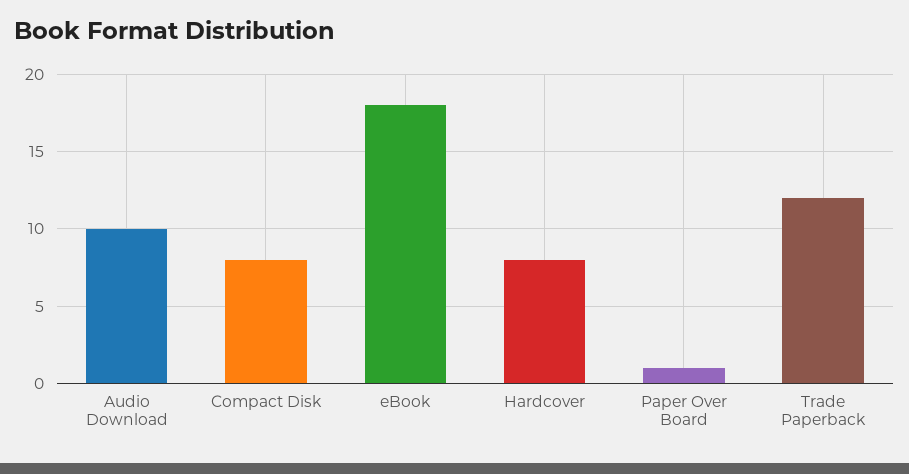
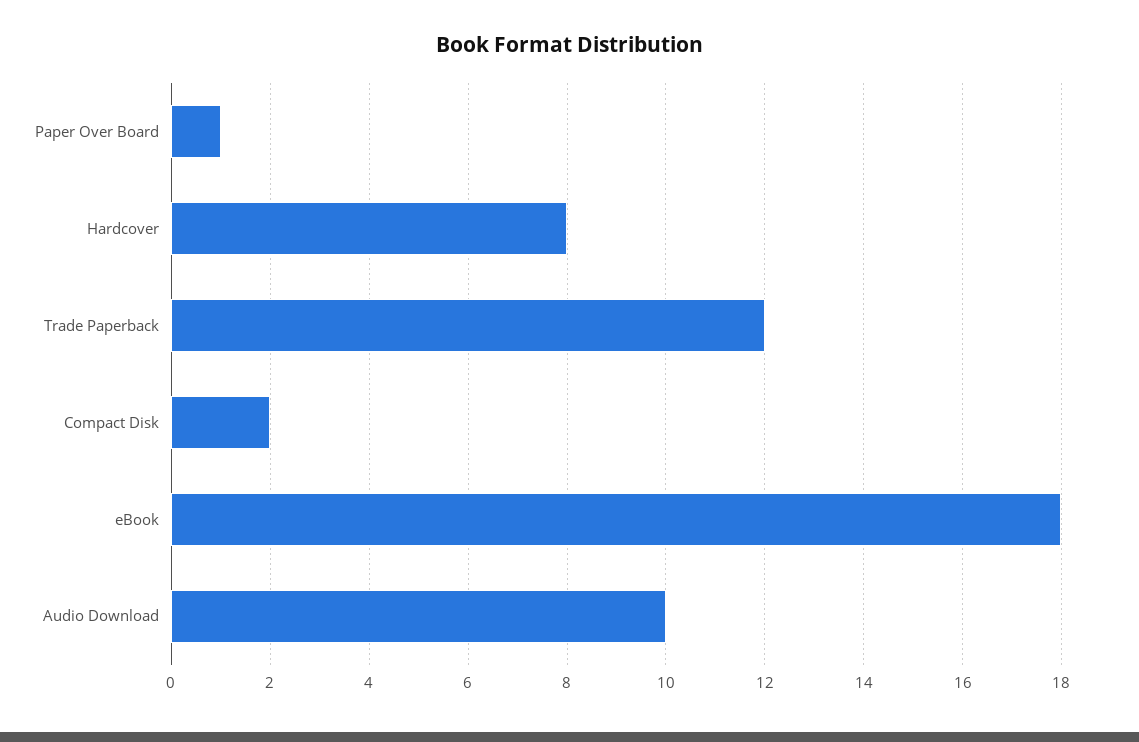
  {
    "Audio Download": 10,
-   "Compact Disk": 8,
+   "Compact Disk": 2,
    "eBook": 18,
    "Hardcover": 8,
    "Paper Over Board": 1,
    "Trade Paperback": 12
  }

